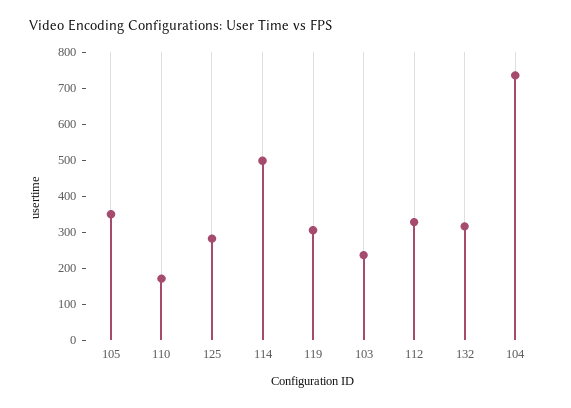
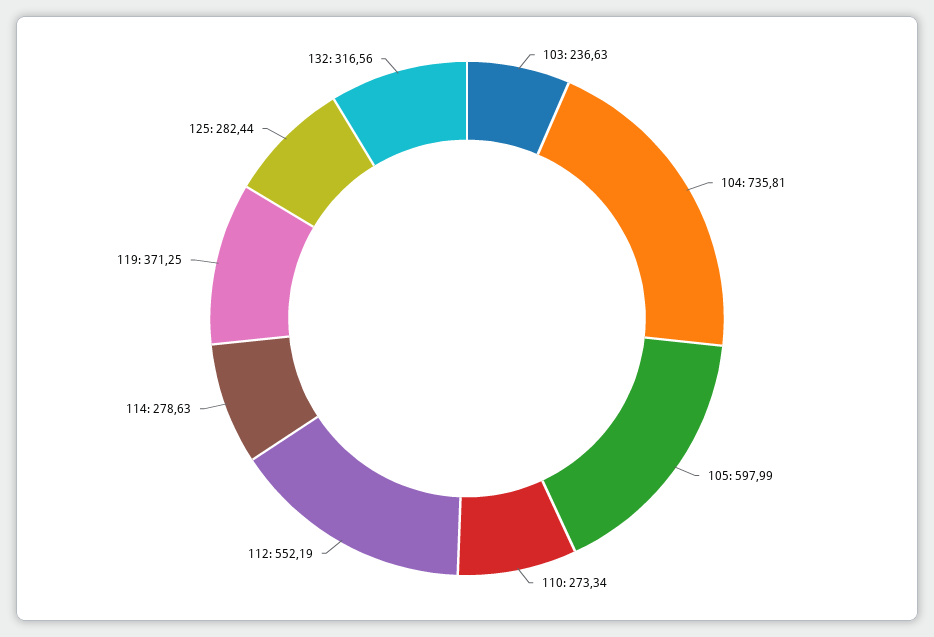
  {
-   "105": 350,
+   "105": 597.99,
-   "110": 175,
+   "110": 273.34,
    "125": 282.44,
-   "114": 500,
+   "114": 278.63,
-   "119": 300,
+   "119": 371.25,
    "103": 236.63,
-   "112": 325,
+   "112": 552.19,
    "132": 316.56,
    "104": 735.81
  }

